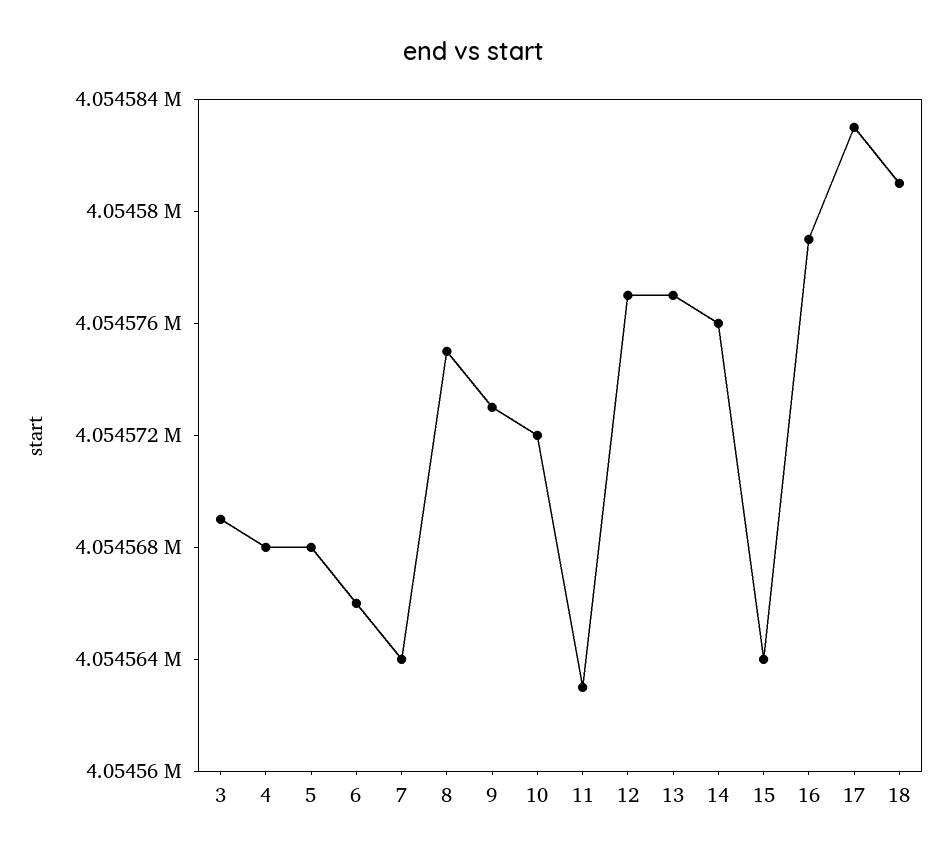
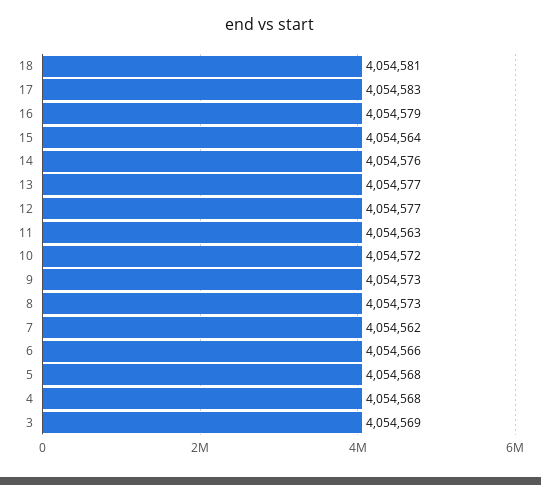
  {
    "3": 4054569,
    "4": 4054568,
    "5": 4054568,
    "6": 4054566,
-   "7": 4054564,
+   "7": 4054562,
-   "8": 4054575,
+   "8": 4054573,
    "9": 4054573,
    "10": 4054572,
    "11": 4054563,
    "12": 4054577,
    "13": 4054577,
    "14": 4054576,
    "15": 4054564,
    "16": 4054579,
    "17": 4054583,
    "18": 4054581
  }

